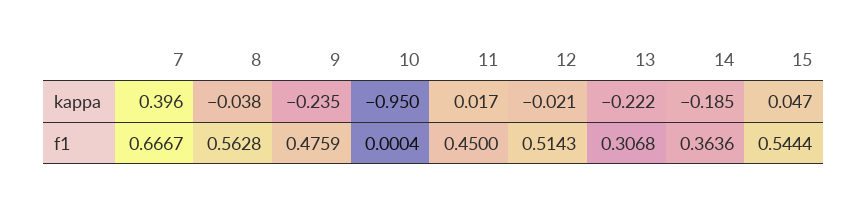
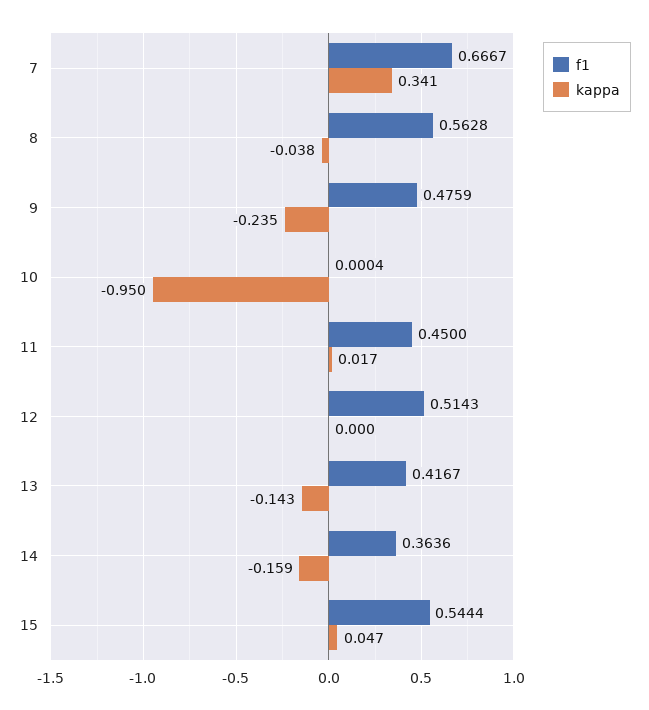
  {
    "kappa": {
-     "7": 0.396,
+     "7": 0.341,
      "8": -0.038,
      "9": -0.235,
      "10": -0.95,
      "11": 0.017,
-     "12": -0.021,
+     "12": 0,
-     "13": -0.222,
+     "13": -0.143,
-     "14": -0.185,
+     "14": -0.159,
      "15": 0.047
    },
    "f1": {
      "7": 0.6667,
      "8": 0.5628,
      "9": 0.4759,
      "10": 0.0004,
      "11": 0.45,
      "12": 0.5143,
-     "13": 0.3068,
+     "13": 0.4167,
      "14": 0.3636,
      "15": 0.5444
    }
  }

